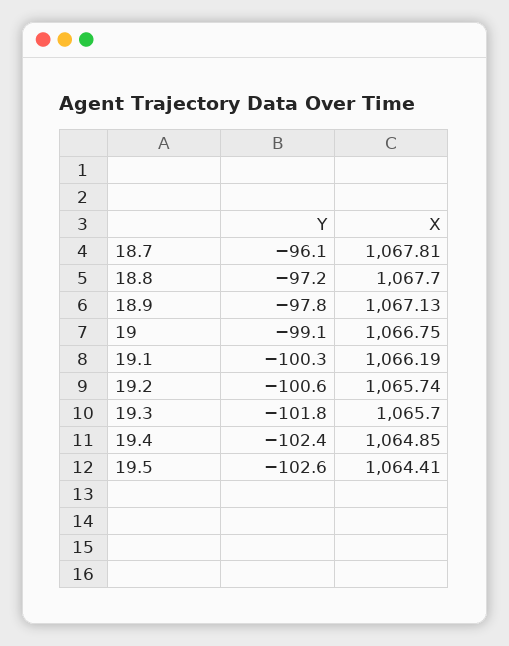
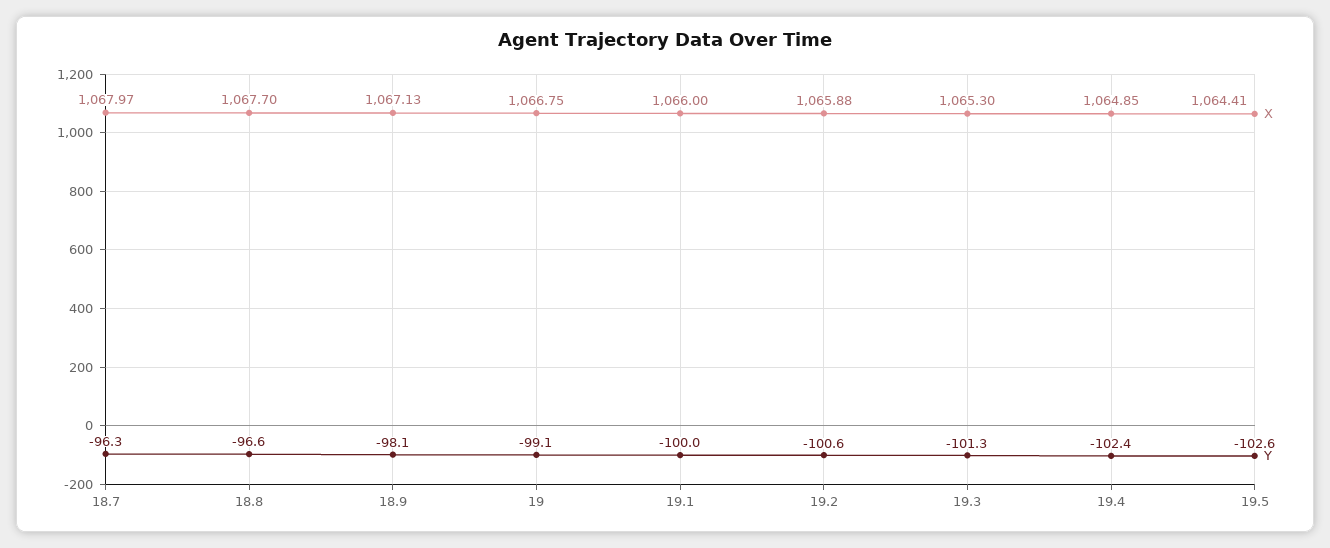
  {
    "Y": {
-     "18.7": -96.1,
+     "18.7": -96.3,
-     "18.8": -97.2,
+     "18.8": -96.6,
-     "18.9": -97.8,
+     "18.9": -98.1,
      "19": -99.1,
-     "19.1": -100.3,
+     "19.1": -100,
      "19.2": -100.6,
-     "19.3": -101.8,
+     "19.3": -101.3,
      "19.4": -102.4,
      "19.5": -102.6
    },
    "X": {
-     "18.7": 1067.81,
+     "18.7": 1067.97,
      "18.8": 1067.7,
      "18.9": 1067.13,
      "19": 1066.75,
-     "19.1": 1066.19,
+     "19.1": 1066,
-     "19.2": 1065.74,
+     "19.2": 1065.88,
-     "19.3": 1065.7,
+     "19.3": 1065.3,
      "19.4": 1064.85,
      "19.5": 1064.41
    }
  }

